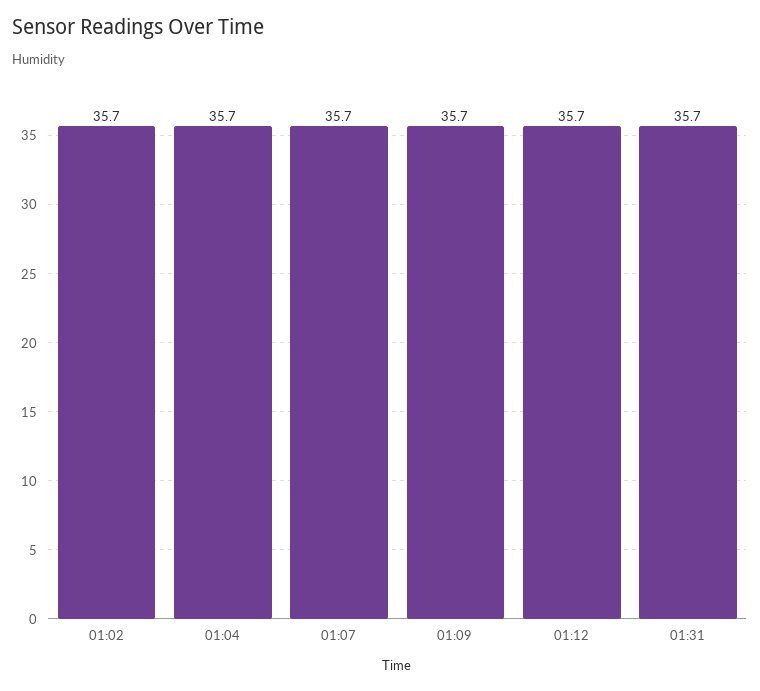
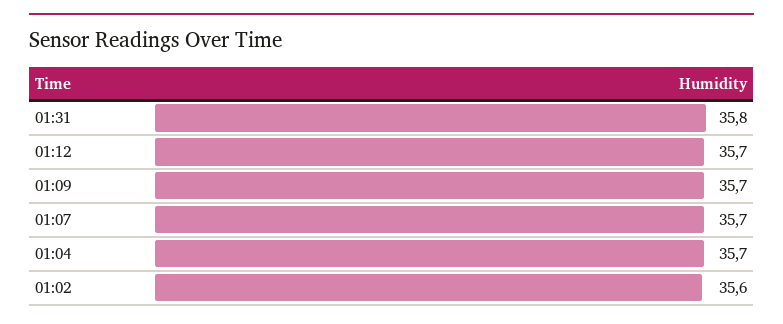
  {
-   "01:02": 35.7,
+   "01:02": 35.6,
    "01:04": 35.7,
    "01:07": 35.7,
    "01:09": 35.7,
    "01:12": 35.7,
-   "01:31": 35.7
+   "01:31": 35.8
  }

